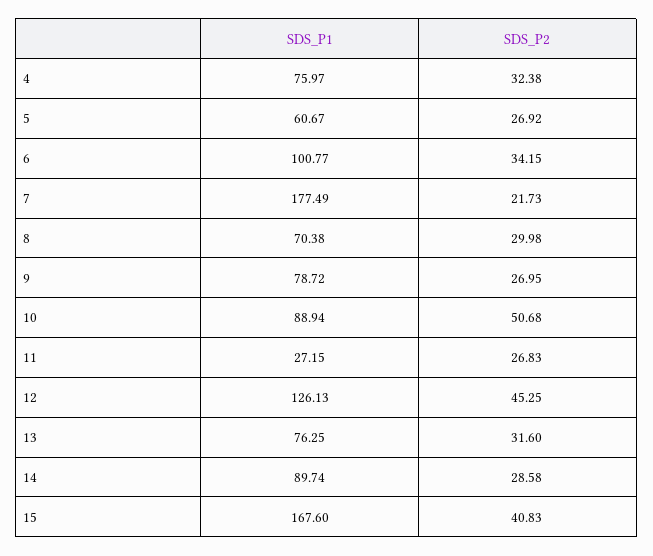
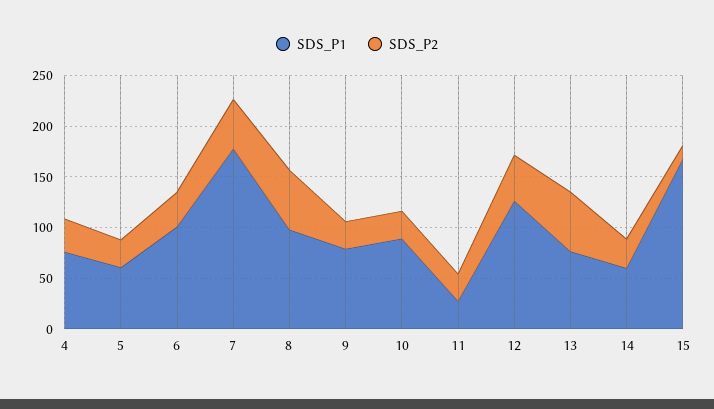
  {
    "SDS_P1": {
      "4": 75.97,
      "5": 60.67,
      "6": 100.77,
      "7": 177.49,
-     "8": 70.38,
+     "8": 100,
      "9": 78.72,
      "10": 88.94,
      "11": 27.15,
      "12": 126.13,
      "13": 76.25,
-     "14": 89.74,
+     "14": 60,
      "15": 167.6
    },
    "SDS_P2": {
      "4": 32.38,
      "5": 26.92,
      "6": 34.15,
-     "7": 21.73,
+     "7": 50,
-     "8": 29.98,
+     "8": 60,
      "9": 26.95,
-     "10": 50.68,
+     "10": 30,
      "11": 26.83,
      "12": 45.25,
-     "13": 31.6,
+     "13": 60,
      "14": 28.58,
-     "15": 40.83
+     "15": 10
    }
  }

